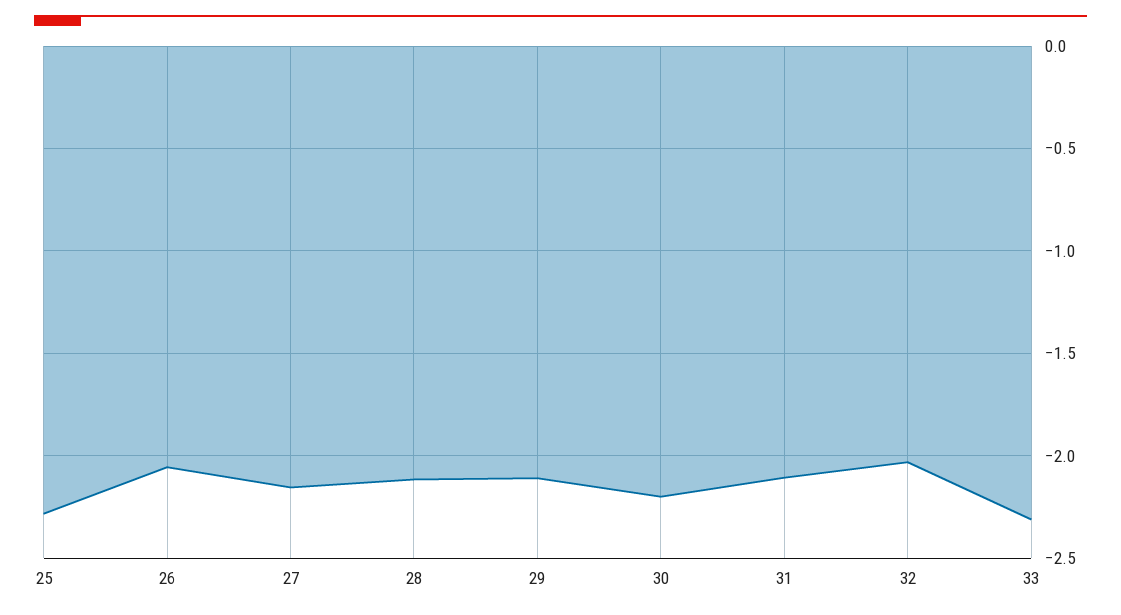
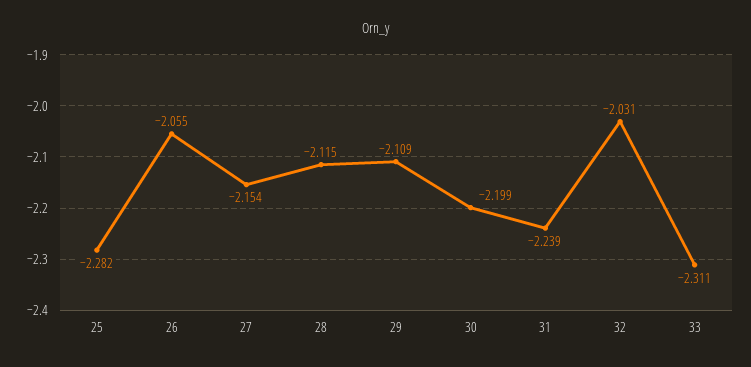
  {
    "25": -2.282,
    "26": -2.055,
    "27": -2.154,
    "28": -2.115,
    "29": -2.109,
    "30": -2.199,
-   "31": -2.1,
+   "31": -2.239,
    "32": -2.031,
    "33": -2.311
  }

